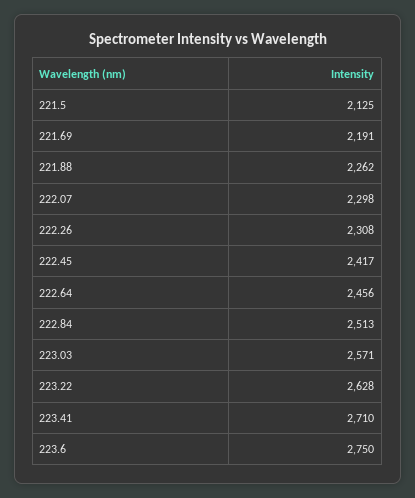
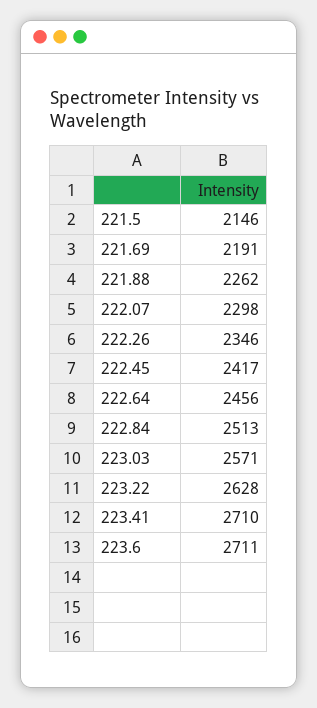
  {
-   "221.5": 2125,
+   "221.5": 2146,
    "221.69": 2191,
    "221.88": 2262,
    "222.07": 2298,
-   "222.26": 2308,
+   "222.26": 2346,
    "222.45": 2417,
    "222.64": 2456,
    "222.84": 2513,
    "223.03": 2571,
    "223.22": 2628,
    "223.41": 2710,
-   "223.6": 2750
+   "223.6": 2711
  }

